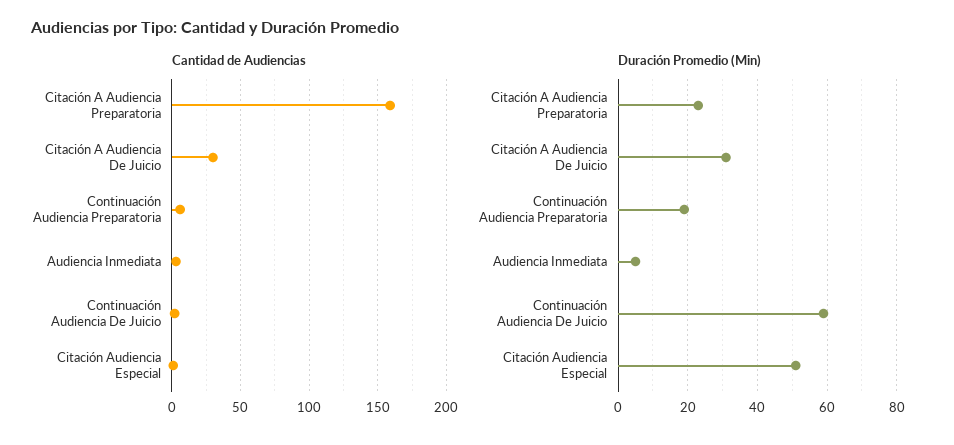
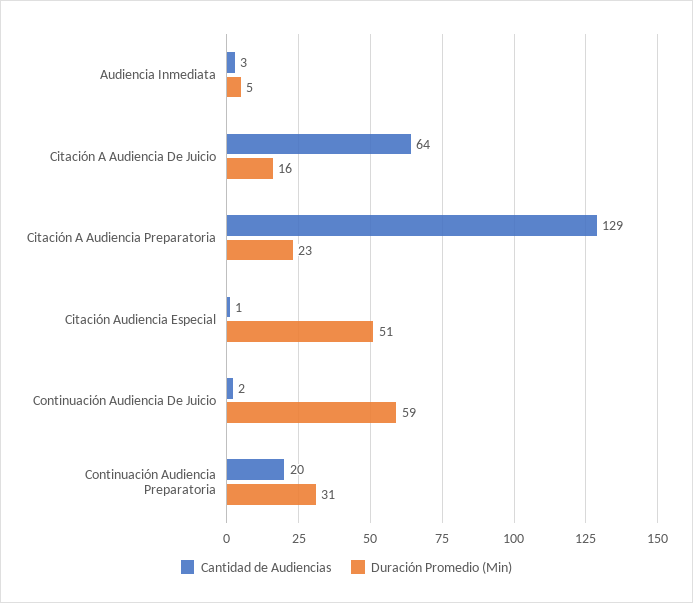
  {
    "Cantidad de Audiencias": {
-     "Citación A Audiencia Preparatoria": 160,
+     "Citación A Audiencia Preparatoria": 129,
-     "Citación A Audiencia De Juicio": 30,
+     "Citación A Audiencia De Juicio": 64,
-     "Continuación Audiencia Preparatoria": 5,
+     "Continuación Audiencia Preparatoria": 20,
      "Audiencia Inmediata": 3,
      "Continuación Audiencia De Juicio": 2,
      "Citación Audiencia Especial": 1
    },
    "Duración Promedio (Min)": {
      "Citación A Audiencia Preparatoria": 23,
-     "Citación A Audiencia De Juicio": 30,
+     "Citación A Audiencia De Juicio": 16,
-     "Continuación Audiencia Preparatoria": 20,
+     "Continuación Audiencia Preparatoria": 31,
      "Audiencia Inmediata": 5,
      "Continuación Audiencia De Juicio": 59,
      "Citación Audiencia Especial": 51
    }
  }

